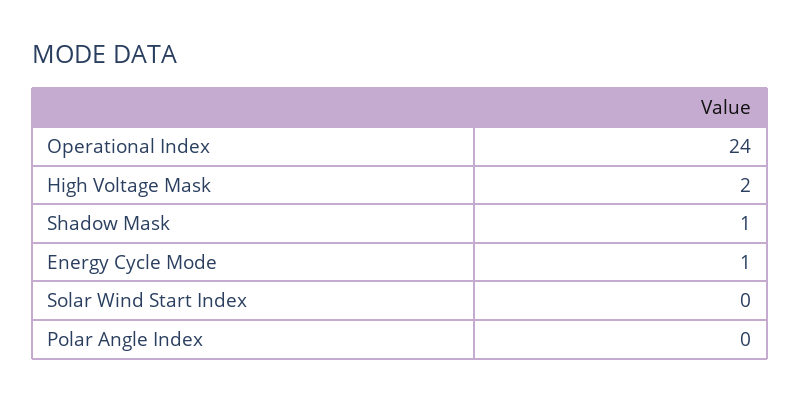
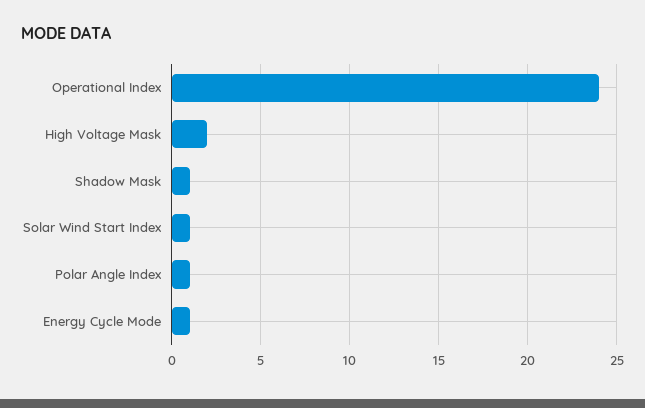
  {
    "Operational Index": 24,
    "High Voltage Mask": 2,
    "Shadow Mask": 1,
    "Energy Cycle Mode": 1,
-   "Solar Wind Start Index": 0,
+   "Solar Wind Start Index": 1,
-   "Polar Angle Index": 0
+   "Polar Angle Index": 1
  }

